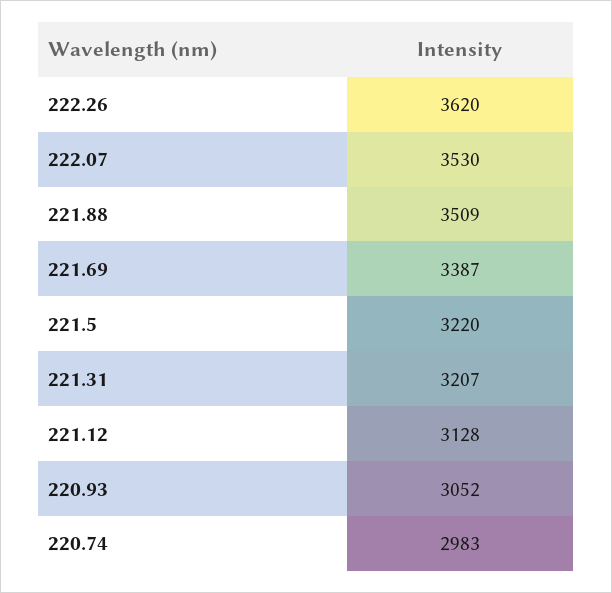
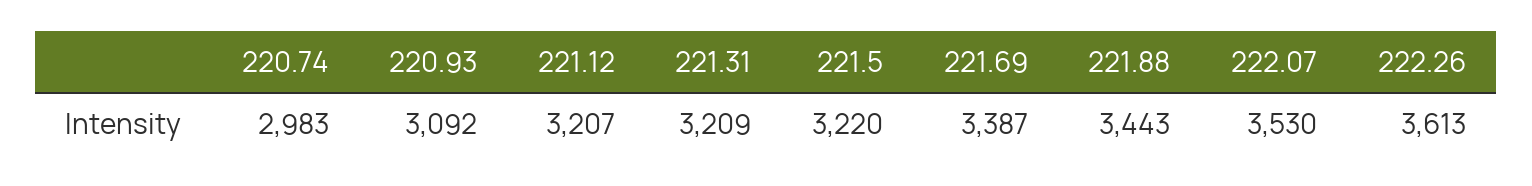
  {
-   "222.26": 3620,
+   "222.26": 3613,
    "222.07": 3530,
-   "221.88": 3509,
+   "221.88": 3443,
    "221.69": 3387,
    "221.5": 3220,
-   "221.31": 3207,
+   "221.31": 3209,
-   "221.12": 3128,
+   "221.12": 3207,
-   "220.93": 3052,
+   "220.93": 3092,
    "220.74": 2983
  }

